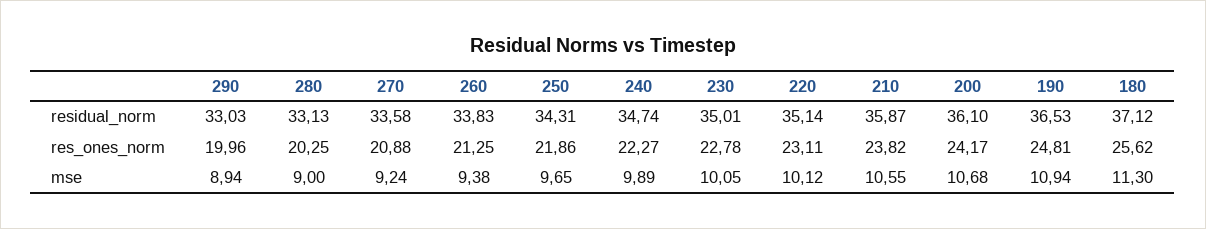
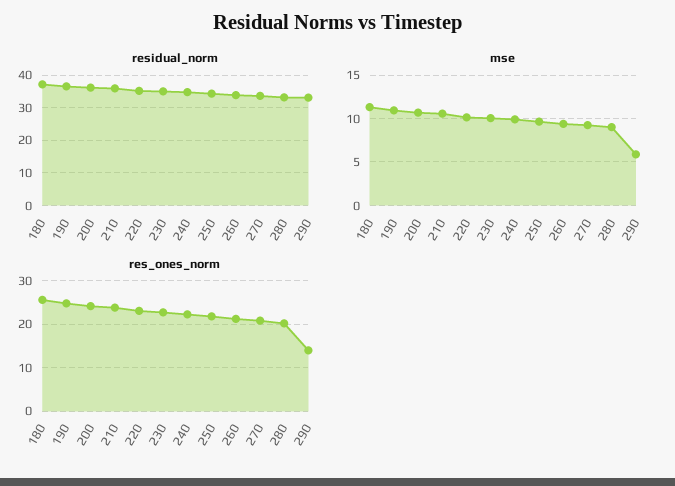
  {
    "residual_norm": {
      "290": 33.03,
      "280": 33.13,
      "270": 33.58,
      "260": 33.83,
      "250": 34.31,
      "240": 34.74,
      "230": 35.01,
      "220": 35.14,
      "210": 35.87,
      "200": 36.1,
      "190": 36.53,
      "180": 37.12
    },
    "res_ones_norm": {
-     "290": 19.96,
+     "290": 14,
      "280": 20.25,
      "270": 20.88,
      "260": 21.25,
      "250": 21.86,
      "240": 22.27,
      "230": 22.78,
      "220": 23.11,
      "210": 23.82,
      "200": 24.17,
      "190": 24.81,
      "180": 25.62
    },
    "mse": {
-     "290": 8.94,
+     "290": 6,
      "280": 9,
      "270": 9.24,
      "260": 9.38,
      "250": 9.65,
      "240": 9.89,
      "230": 10.05,
      "220": 10.12,
      "210": 10.55,
      "200": 10.68,
      "190": 10.94,
      "180": 11.3
    }
  }

